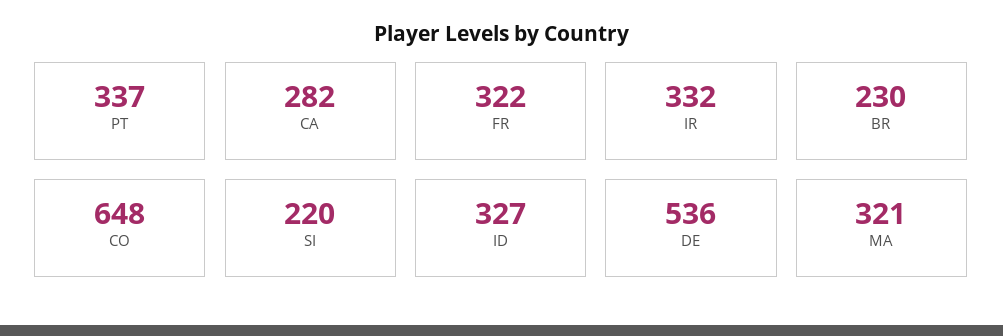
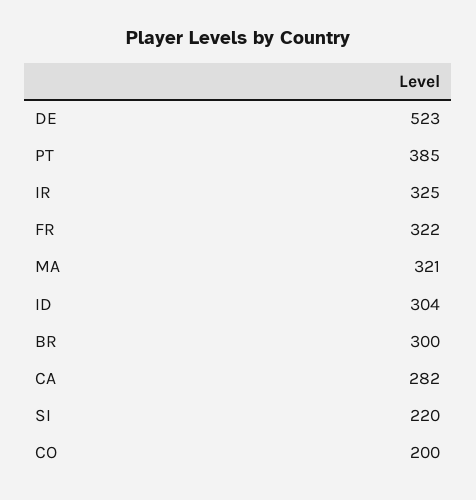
  {
-   "PT": 337,
+   "PT": 385,
    "CA": 282,
    "FR": 322,
-   "IR": 332,
+   "IR": 325,
-   "BR": 230,
+   "BR": 300,
-   "CO": 648,
+   "CO": 200,
    "SI": 220,
-   "ID": 327,
+   "ID": 304,
-   "DE": 536,
+   "DE": 523,
    "MA": 321
  }

